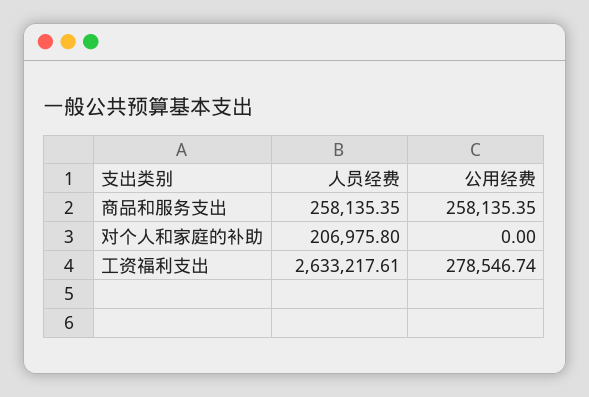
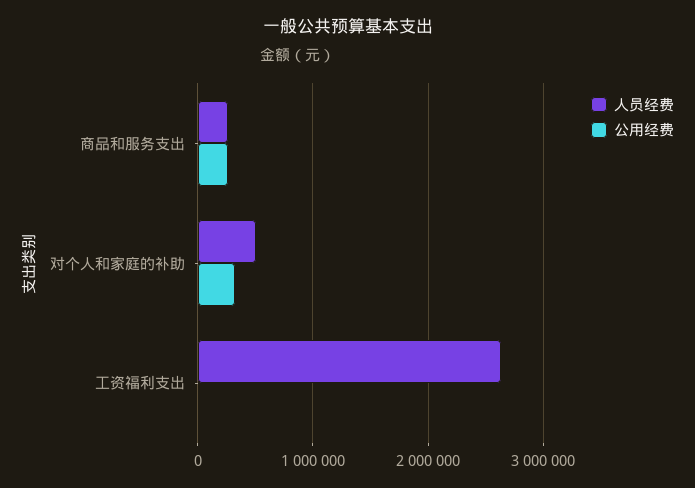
  {
    "人员经费": {
      "商品和服务支出": 258135.35,
-     "对个人和家庭的补助": 206975.8,
+     "对个人和家庭的补助": 500000,
      "工资福利支出": 2633217.61
    },
    "公用经费": {
      "商品和服务支出": 258135.35,
-     "对个人和家庭的补助": 0,
+     "对个人和家庭的补助": 300000,
-     "工资福利支出": 278546.74
+     "工资福利支出": 0
    }
  }

